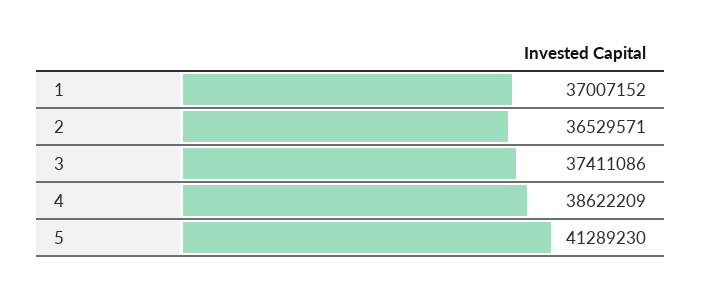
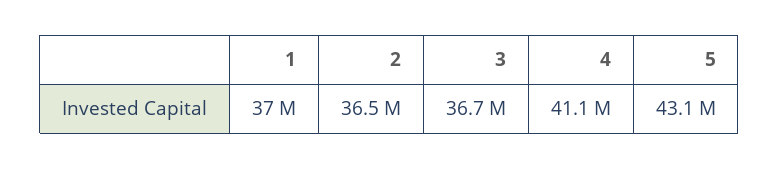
  {
    "1": 37007152,
    "2": 36529571,
-   "3": 37411086,
+   "3": 36700000,
-   "4": 38622209,
+   "4": 41100000,
-   "5": 41289230
+   "5": 43100000
  }

